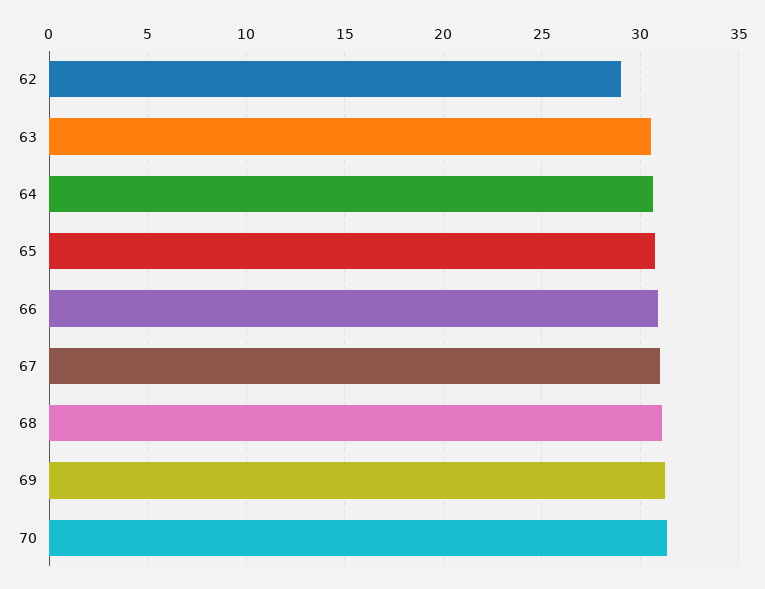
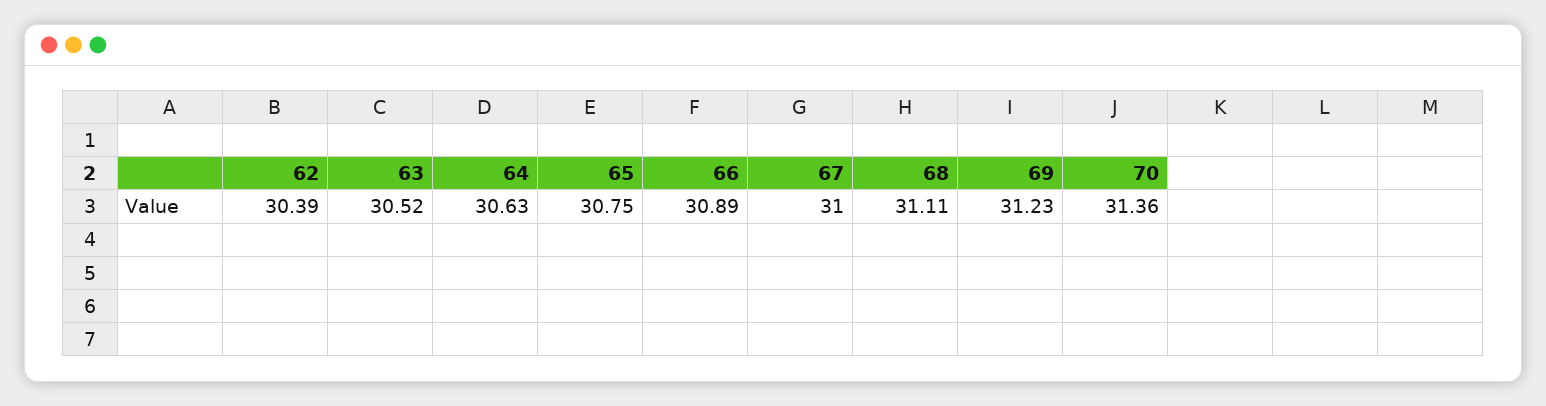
  {
-   "62": 29,
+   "62": 30.39,
    "63": 30.52,
    "64": 30.63,
    "65": 30.75,
    "66": 30.89,
    "67": 31,
    "68": 31.11,
    "69": 31.23,
    "70": 31.36
  }

